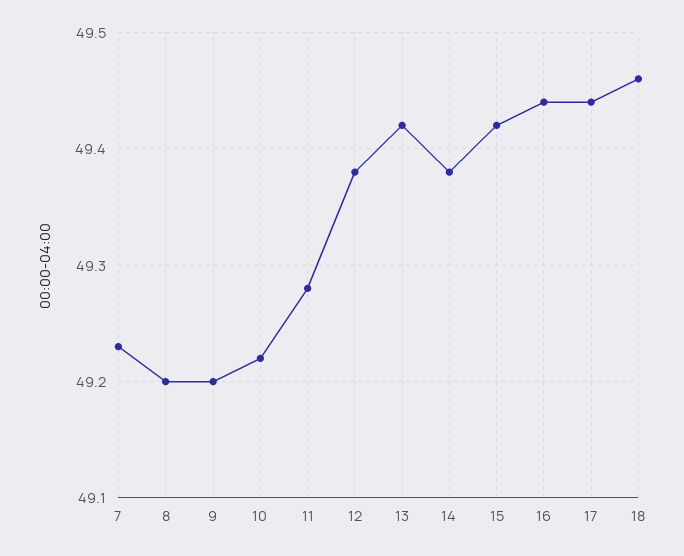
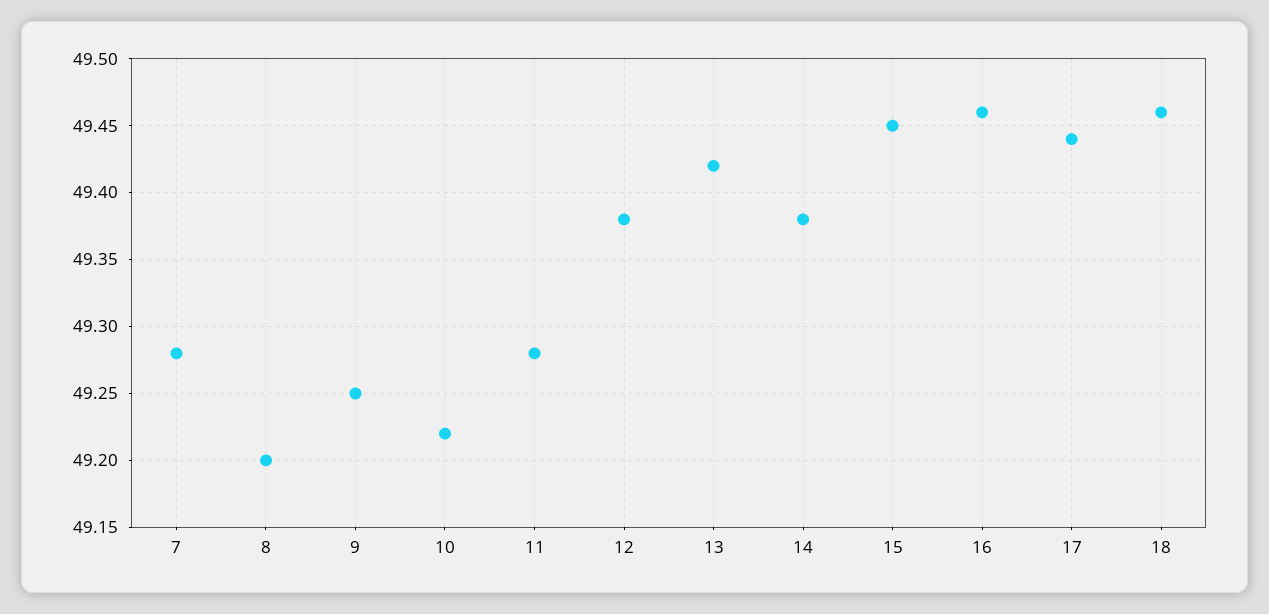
  {
-   "7": 49.23,
+   "7": 49.28,
    "8": 49.2,
-   "9": 49.2,
+   "9": 49.25,
    "10": 49.22,
    "11": 49.28,
    "12": 49.38,
    "13": 49.42,
    "14": 49.38,
-   "15": 49.42,
+   "15": 49.45,
-   "16": 49.44,
+   "16": 49.46,
    "17": 49.44,
    "18": 49.46
  }

